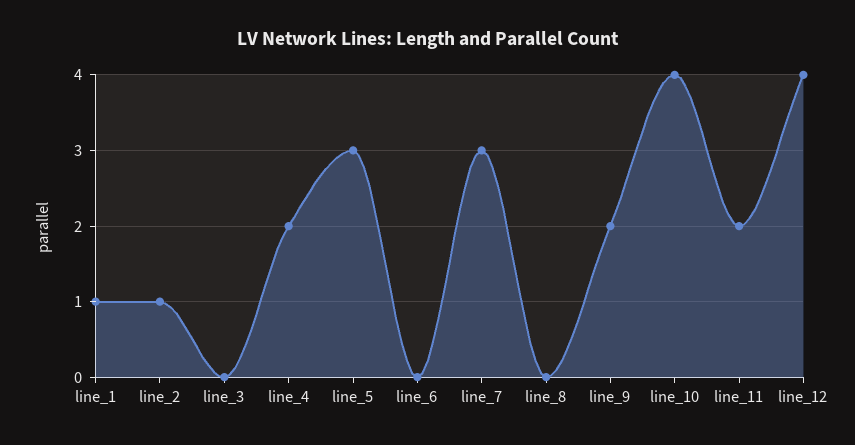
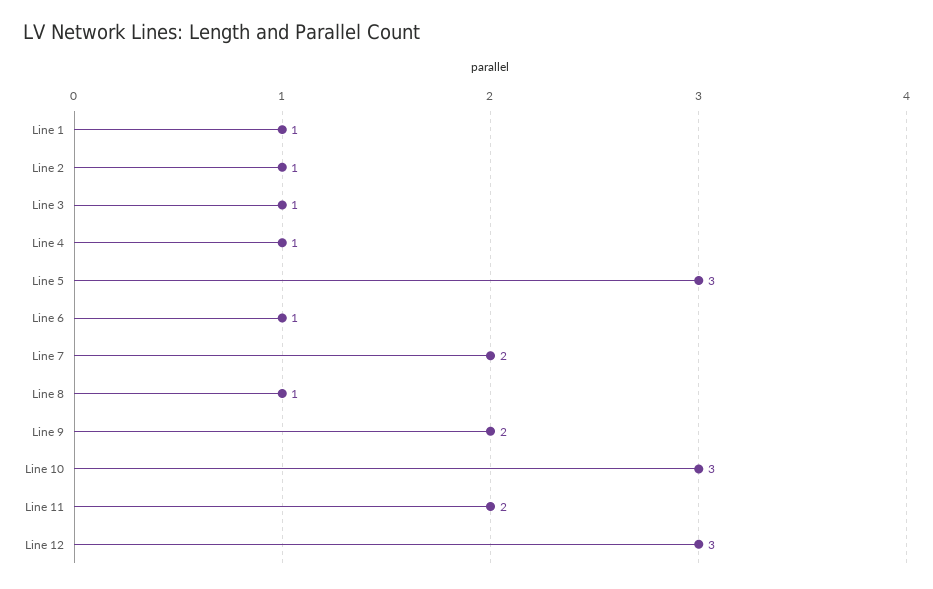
  {
    "line_1": 1,
    "line_2": 1,
-   "line_3": 0,
+   "line_3": 1,
-   "line_4": 2,
+   "line_4": 1,
    "line_5": 3,
-   "line_6": 0,
+   "line_6": 1,
-   "line_7": 3,
+   "line_7": 2,
-   "line_8": 0,
+   "line_8": 1,
    "line_9": 2,
-   "line_10": 4,
+   "line_10": 3,
    "line_11": 2,
-   "line_12": 4
+   "line_12": 3
  }

